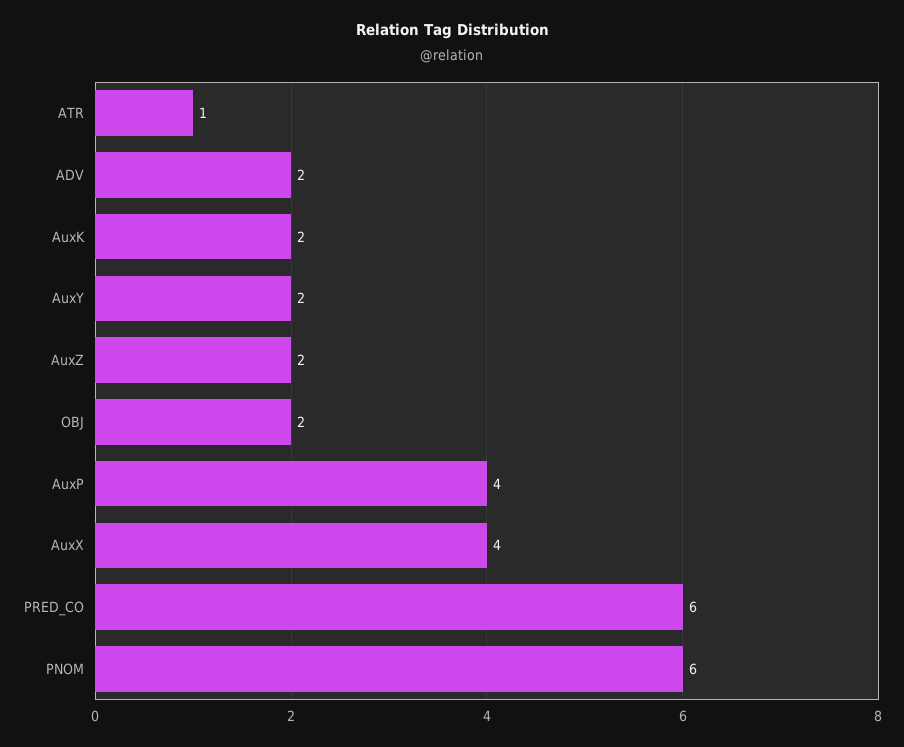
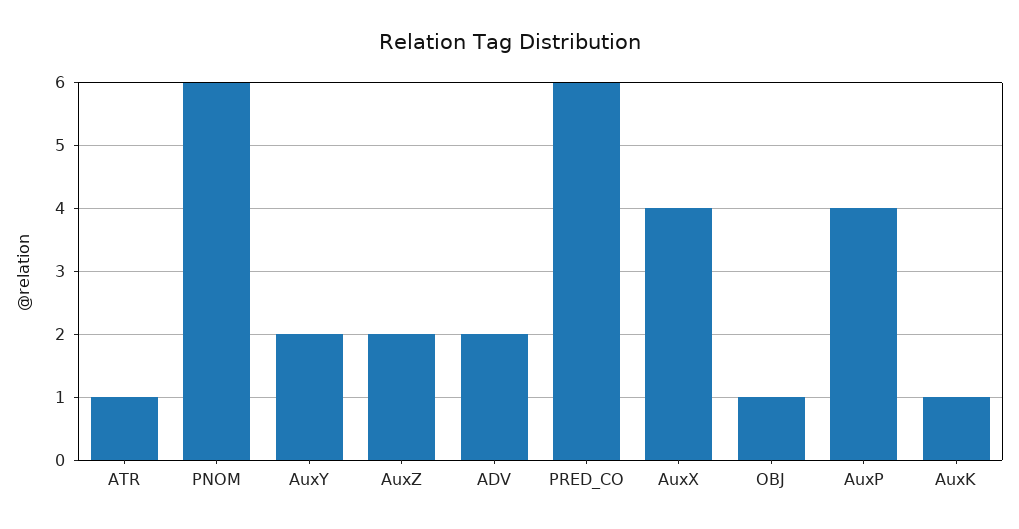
  {
    "ATR": 1,
    "ADV": 2,
-   "AuxK": 2,
+   "AuxK": 1,
    "AuxY": 2,
    "AuxZ": 2,
-   "OBJ": 2,
+   "OBJ": 1,
    "AuxP": 4,
    "AuxX": 4,
    "PRED_CO": 6,
    "PNOM": 6
  }

